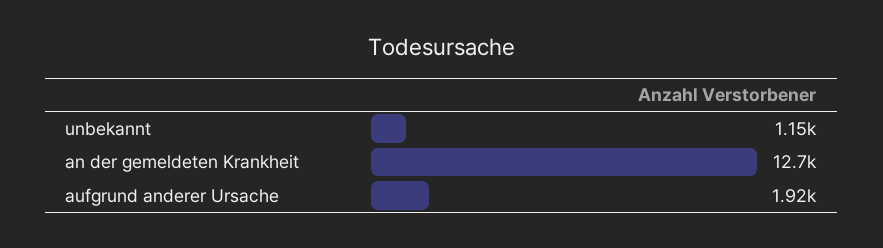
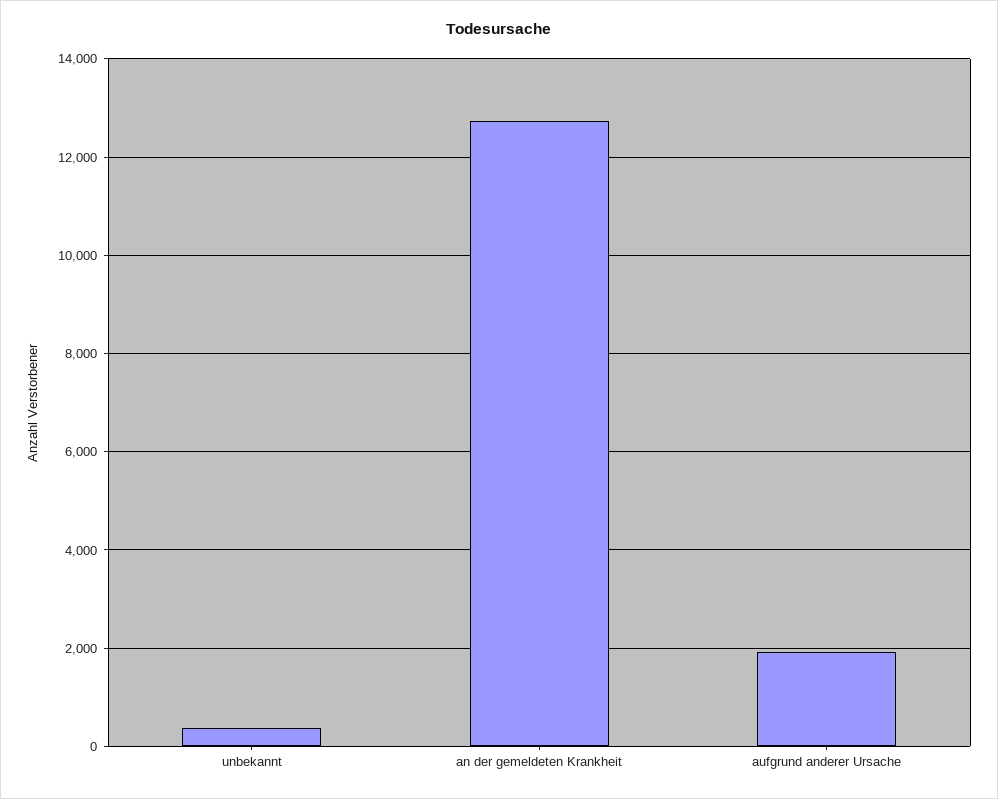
  {
-   "unbekannt": 1150,
+   "unbekannt": 400,
    "an der gemeldeten Krankheit": 12700,
    "aufgrund anderer Ursache": 1920
  }

